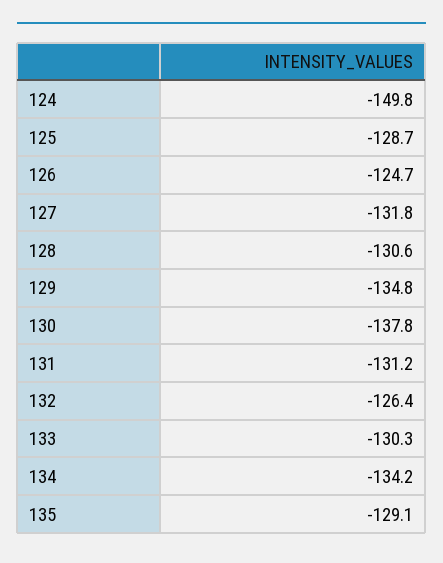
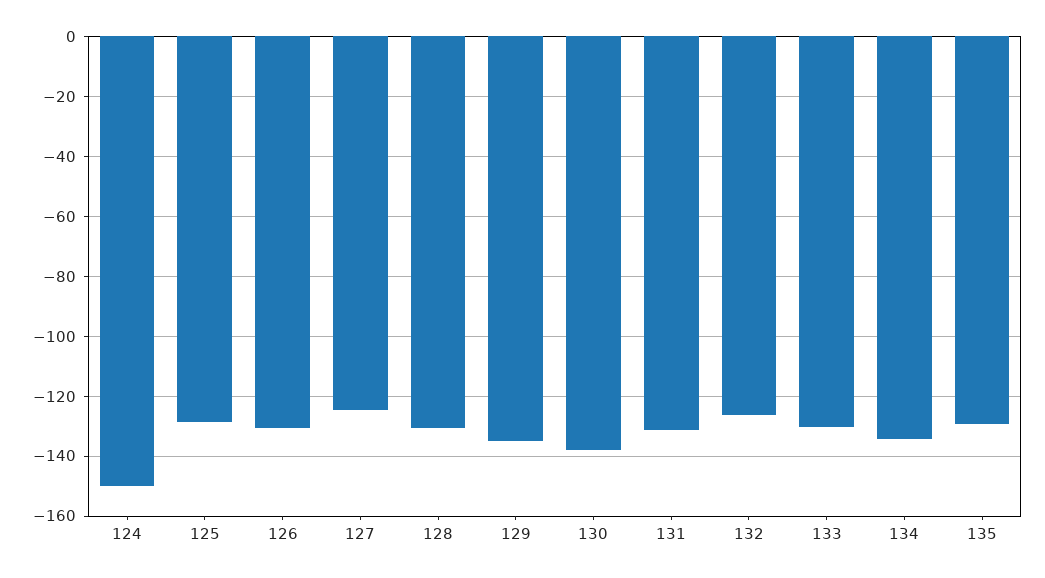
  {
    "124": -149.8,
    "125": -128.7,
-   "126": -124.7,
+   "126": -130,
-   "127": -131.8,
+   "127": -125,
    "128": -130.6,
    "129": -134.8,
    "130": -137.8,
    "131": -131.2,
    "132": -126.4,
    "133": -130.3,
    "134": -134.2,
    "135": -129.1
  }

